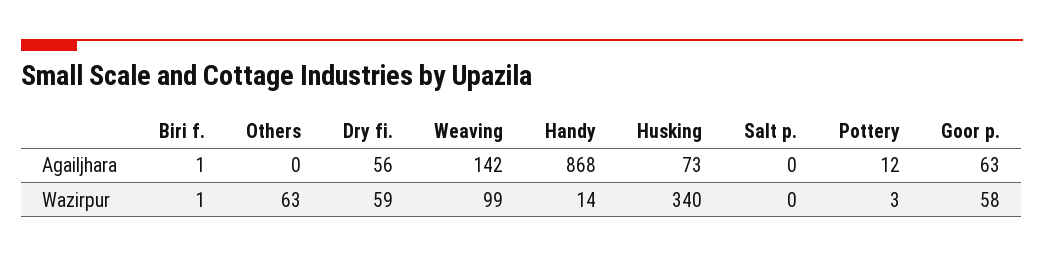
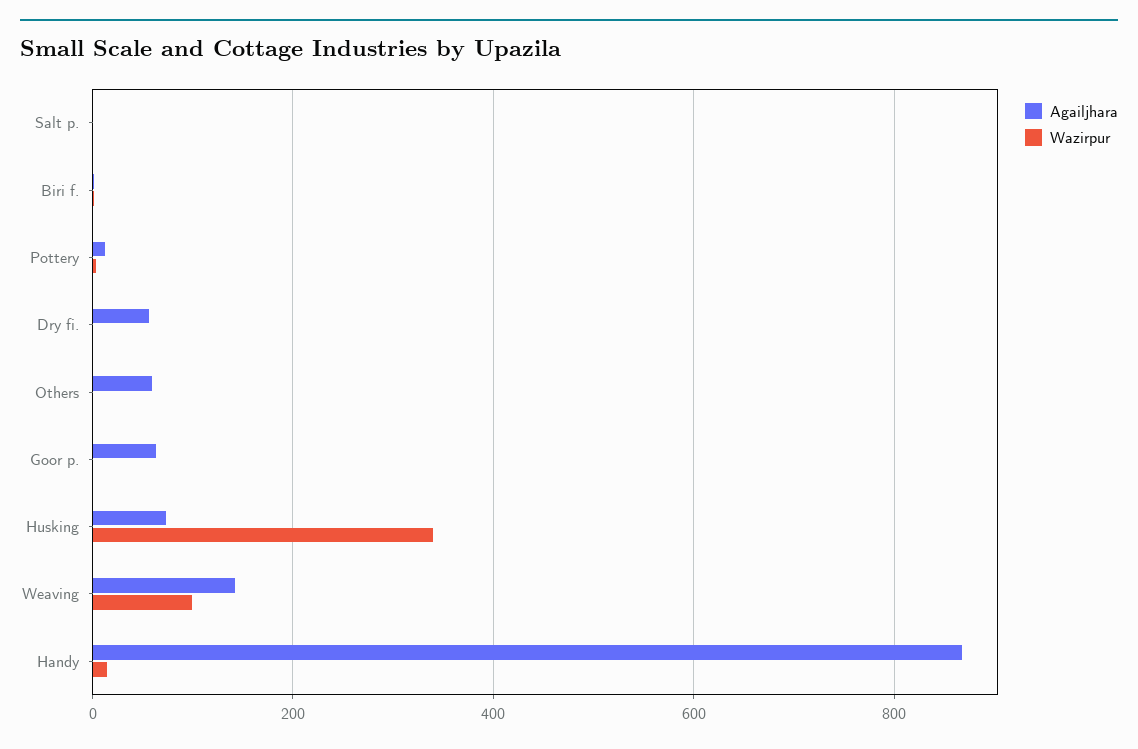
  {
    "Agailjhara": {
      "Biri f.": 1,
-     "Others": 0,
+     "Others": 60,
      "Dry fi.": 56,
      "Weaving": 142,
      "Handy": 868,
      "Husking": 73,
      "Salt p.": 0,
      "Pottery": 12,
      "Goor p.": 63
    },
    "Wazirpur": {
      "Biri f.": 1,
-     "Others": 63,
+     "Others": 0,
-     "Dry fi.": 59,
+     "Dry fi.": 0,
      "Weaving": 99,
      "Handy": 14,
      "Husking": 340,
      "Salt p.": 0,
      "Pottery": 3,
-     "Goor p.": 58
+     "Goor p.": 0
    }
  }

